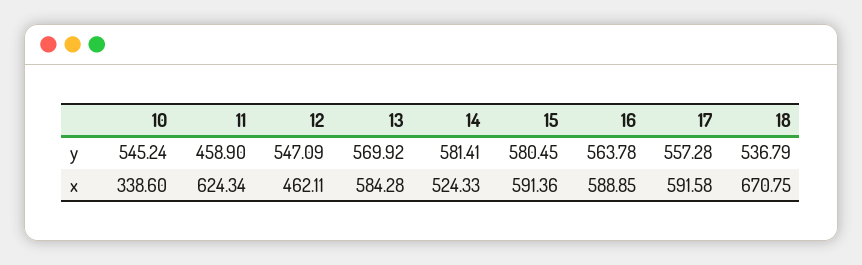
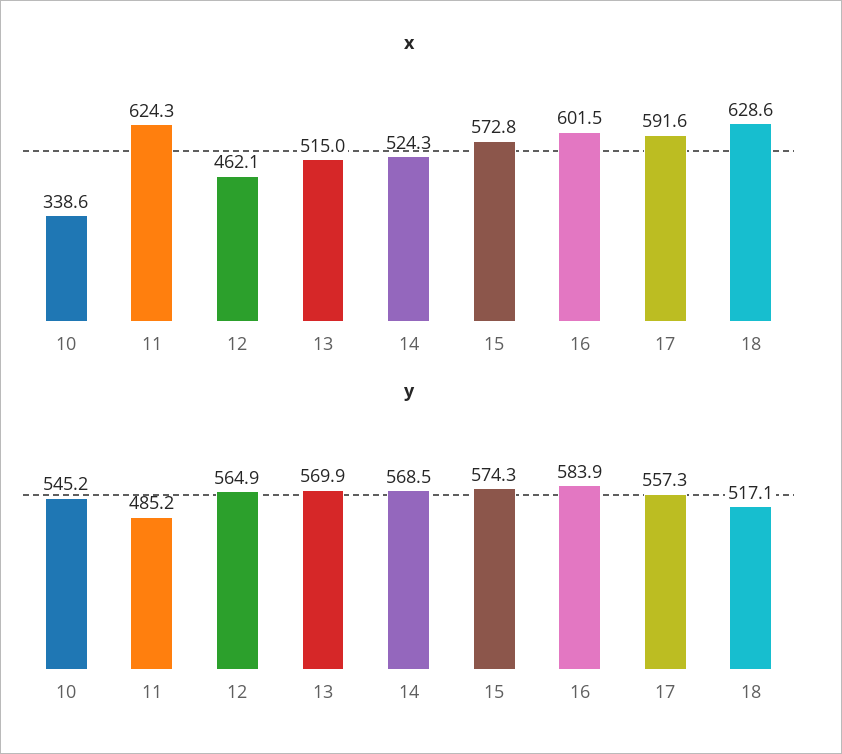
  {
    "y": {
      "10": 545.24,
-     "11": 458.9,
+     "11": 485.2,
-     "12": 547.09,
+     "12": 564.9,
      "13": 569.92,
-     "14": 581.41,
+     "14": 568.5,
-     "15": 580.45,
+     "15": 574.3,
-     "16": 563.78,
+     "16": 583.9,
      "17": 557.28,
-     "18": 536.79
+     "18": 517.1
    },
    "x": {
      "10": 338.6,
      "11": 624.34,
      "12": 462.11,
-     "13": 584.28,
+     "13": 515,
      "14": 524.33,
-     "15": 591.36,
+     "15": 572.8,
-     "16": 588.85,
+     "16": 601.5,
      "17": 591.58,
-     "18": 670.75
+     "18": 628.6
    }
  }

